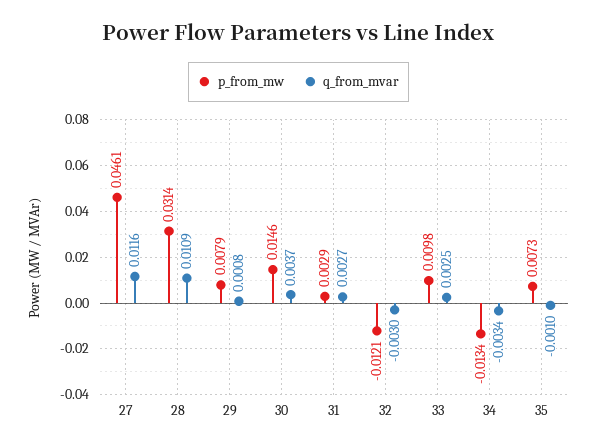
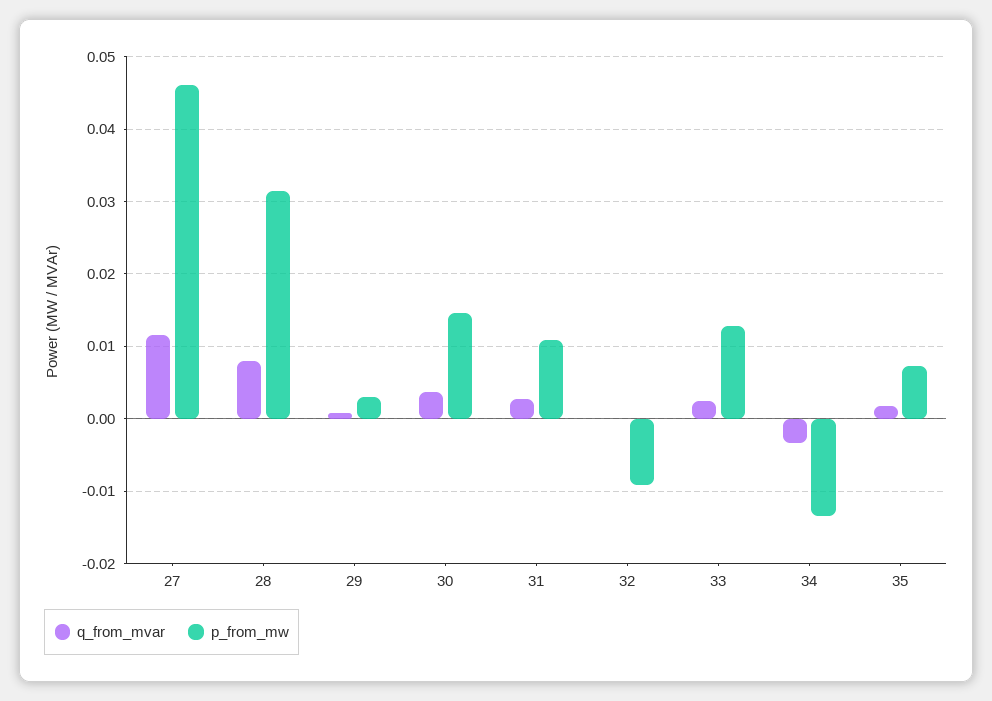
  {
    "p_from_mw": {
      "27": 0.0461,
      "28": 0.0314,
-     "29": 0.0079,
+     "29": 0.003,
      "30": 0.0146,
-     "31": 0.0029,
+     "31": 0.011,
-     "32": -0.0121,
+     "32": -0.009,
-     "33": 0.0098,
+     "33": 0.013,
      "34": -0.0134,
      "35": 0.0073
    },
    "q_from_mvar": {
      "27": 0.0116,
-     "28": 0.0109,
+     "28": 0.008,
      "29": 0.0008,
      "30": 0.0037,
      "31": 0.0027,
-     "32": -0.003,
+     "32": 0,
      "33": 0.0025,
      "34": -0.0034,
-     "35": -0.001
+     "35": 0.002
    }
  }

